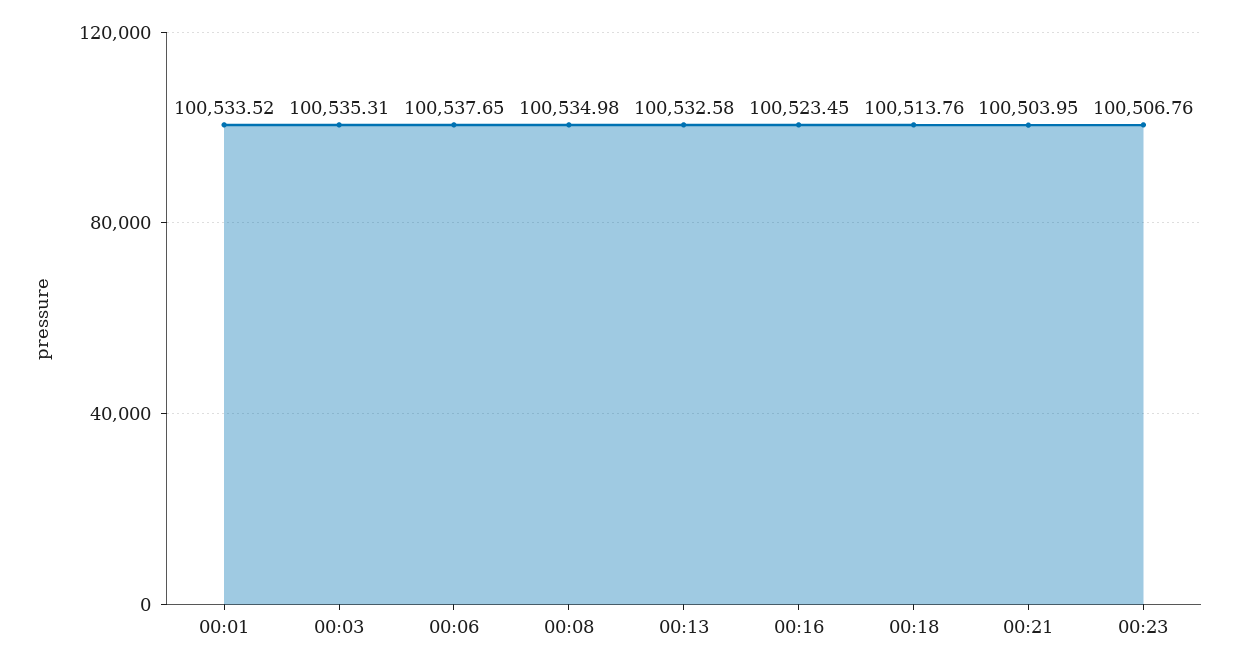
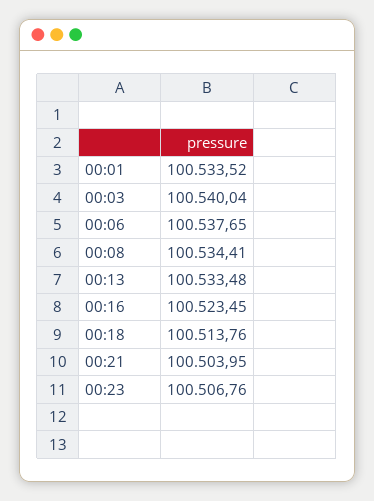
  {
    "00:01": 100533.52,
-   "00:03": 100535.31,
+   "00:03": 100540.04,
    "00:06": 100537.65,
-   "00:08": 100534.98,
+   "00:08": 100534.41,
-   "00:13": 100532.58,
+   "00:13": 100533.48,
    "00:16": 100523.45,
    "00:18": 100513.76,
    "00:21": 100503.95,
    "00:23": 100506.76
  }

